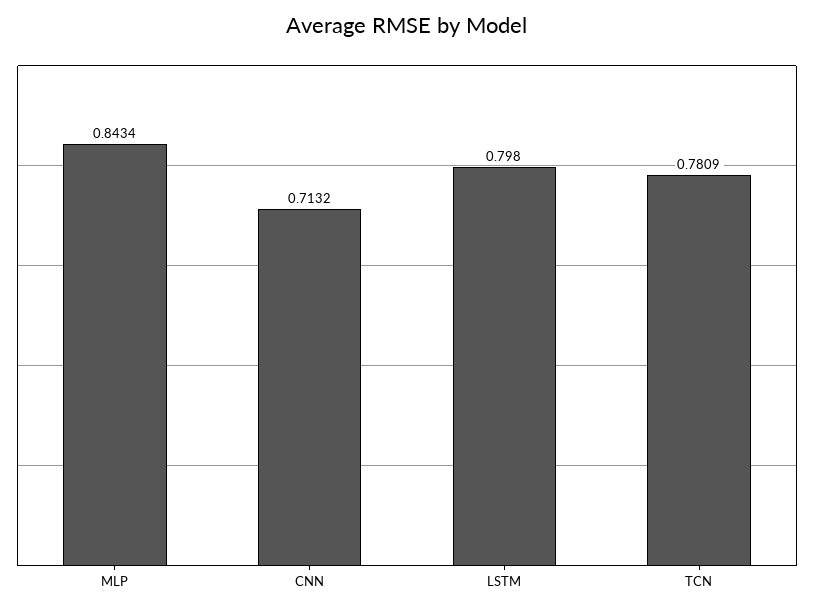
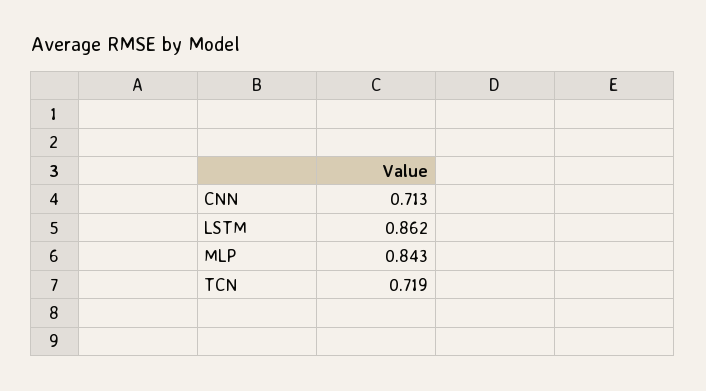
  {
    "MLP": 0.8434,
    "CNN": 0.7132,
-   "LSTM": 0.798,
+   "LSTM": 0.862,
-   "TCN": 0.7809
+   "TCN": 0.719
  }

